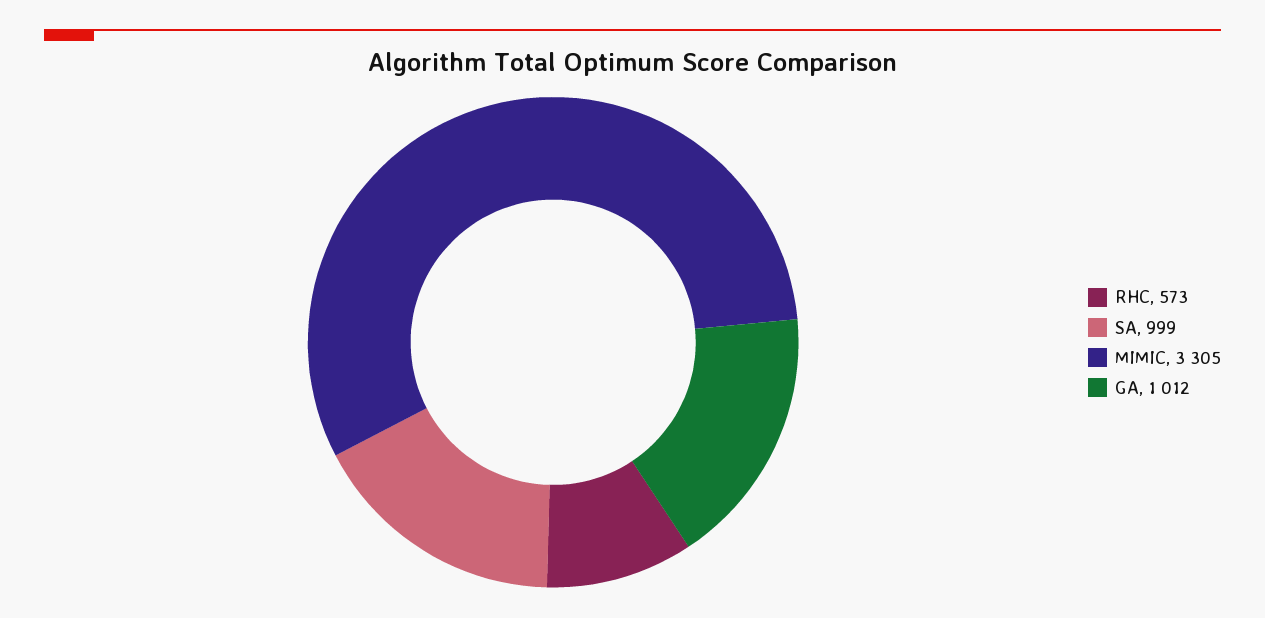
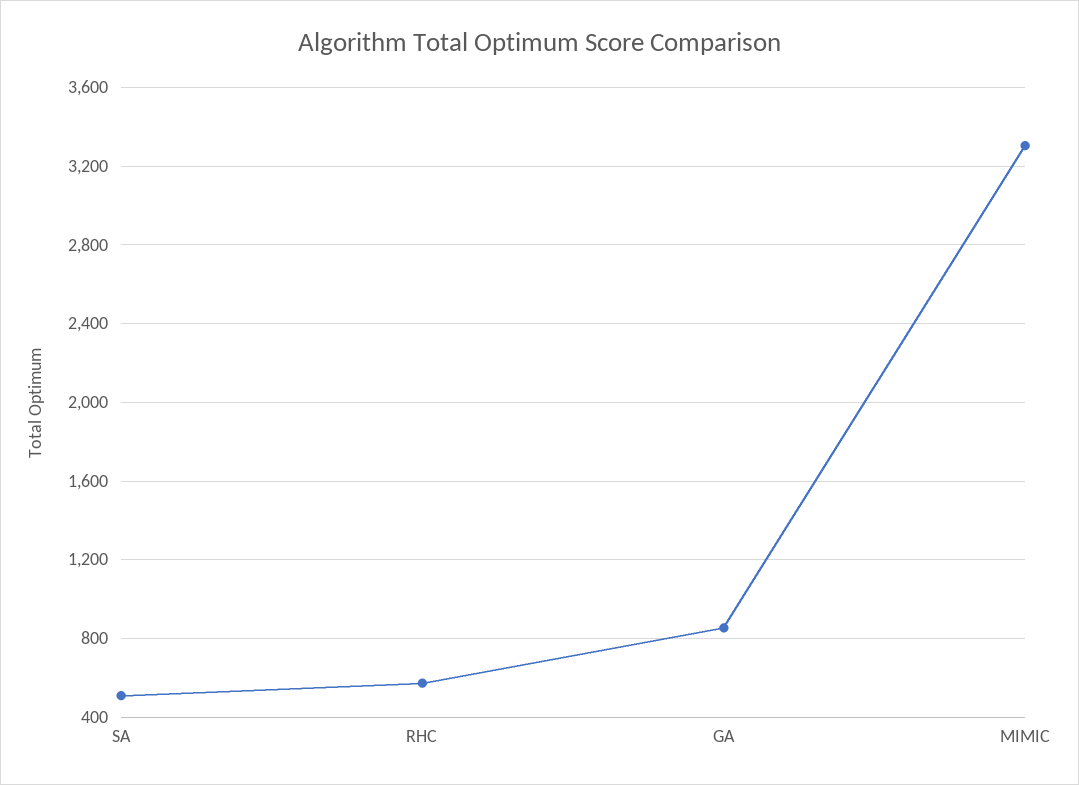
  {
    "RHC": 573,
-   "SA": 999,
+   "SA": 500,
    "MIMIC": 3305,
-   "GA": 1012
+   "GA": 850
  }

